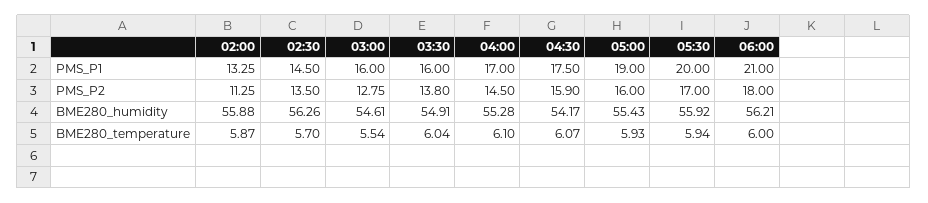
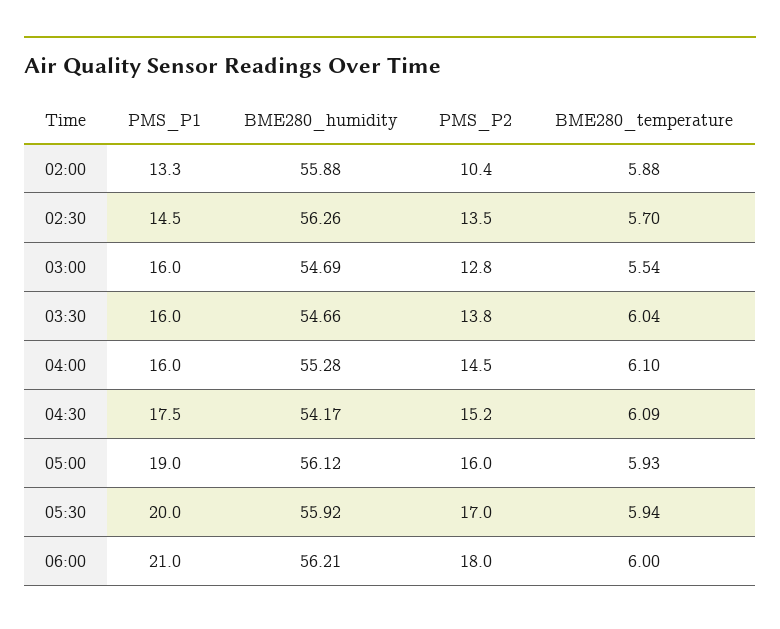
  {
    "02:00": {
      "PMS_P1": 13.25,
-     "PMS_P2": 11.25,
+     "PMS_P2": 10.4,
      "BME280_humidity": 55.88,
-     "BME280_temperature": 5.87
+     "BME280_temperature": 5.88
    },
    "02:30": {
      "PMS_P1": 14.5,
      "PMS_P2": 13.5,
      "BME280_humidity": 56.26,
      "BME280_temperature": 5.7
    },
    "03:00": {
      "PMS_P1": 16,
      "PMS_P2": 12.75,
-     "BME280_humidity": 54.61,
+     "BME280_humidity": 54.69,
      "BME280_temperature": 5.54
    },
    "03:30": {
      "PMS_P1": 16,
      "PMS_P2": 13.8,
-     "BME280_humidity": 54.91,
+     "BME280_humidity": 54.66,
      "BME280_temperature": 6.04
    },
    "04:00": {
-     "PMS_P1": 17,
+     "PMS_P1": 16,
      "PMS_P2": 14.5,
      "BME280_humidity": 55.28,
      "BME280_temperature": 6.1
    },
    "04:30": {
      "PMS_P1": 17.5,
-     "PMS_P2": 15.9,
+     "PMS_P2": 15.2,
      "BME280_humidity": 54.17,
-     "BME280_temperature": 6.07
+     "BME280_temperature": 6.09
    },
    "05:00": {
      "PMS_P1": 19,
      "PMS_P2": 16,
-     "BME280_humidity": 55.43,
+     "BME280_humidity": 56.12,
      "BME280_temperature": 5.93
    },
    "05:30": {
      "PMS_P1": 20,
      "PMS_P2": 17,
      "BME280_humidity": 55.92,
      "BME280_temperature": 5.94
    },
    "06:00": {
      "PMS_P1": 21,
      "PMS_P2": 18,
      "BME280_humidity": 56.21,
      "BME280_temperature": 6
    }
  }

